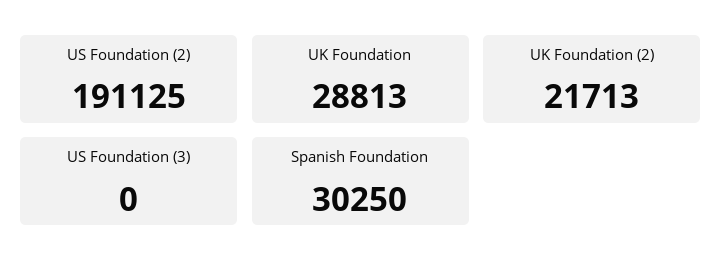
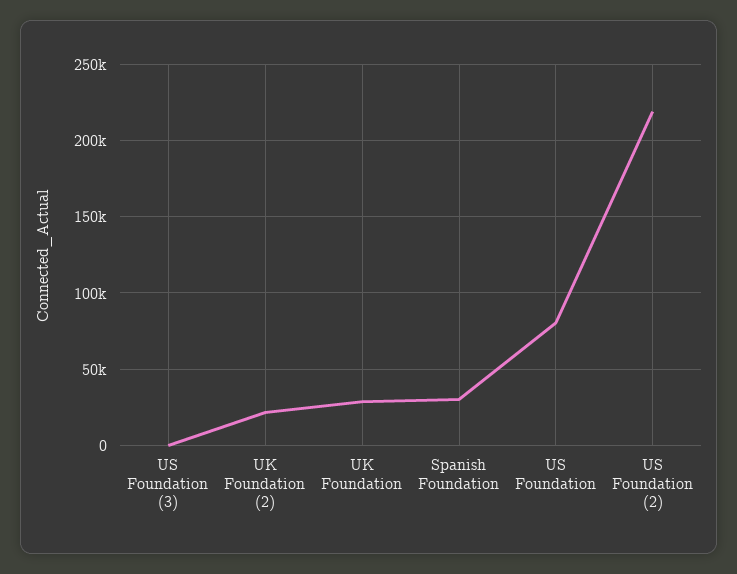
  {
-   "US Foundation (2)": 191125,
+   "US Foundation (2)": 220000,
    "UK Foundation": 28813,
    "UK Foundation (2)": 21713,
    "US Foundation (3)": 0,
-   "Spanish Foundation": 30250
+   "Spanish Foundation": 30250,
+   "US Foundation": 80000
  }

